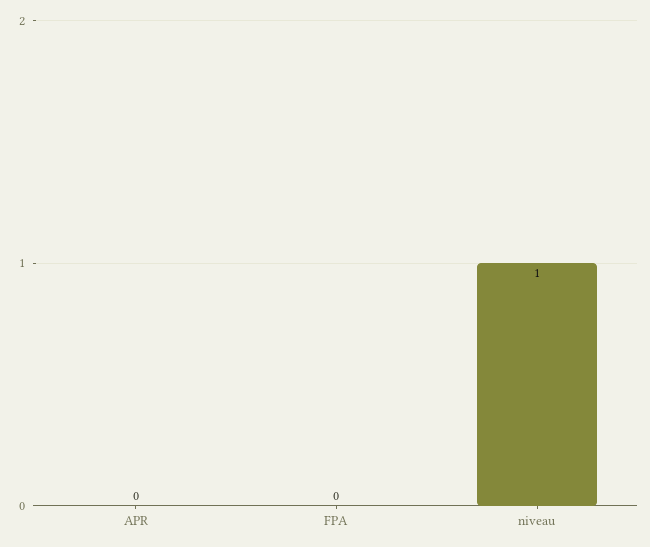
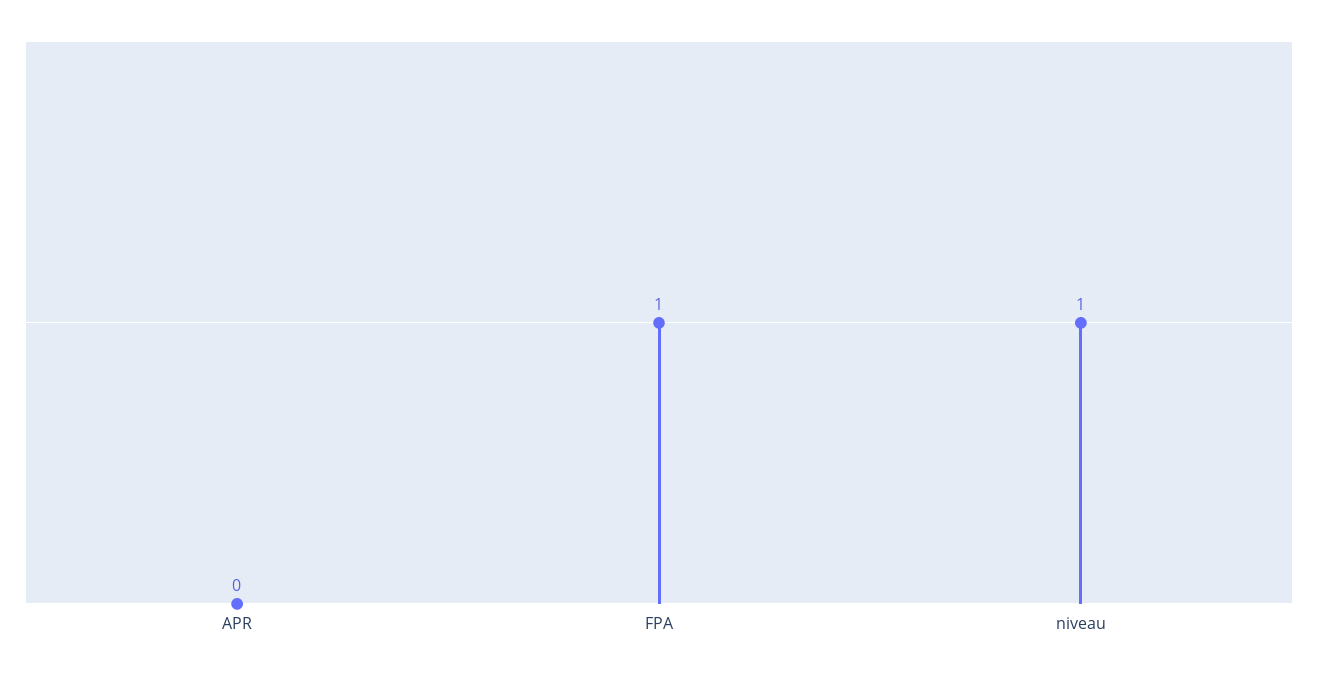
  {
    "APR": 0,
-   "FPA": 0,
+   "FPA": 1,
    "niveau": 1
  }

